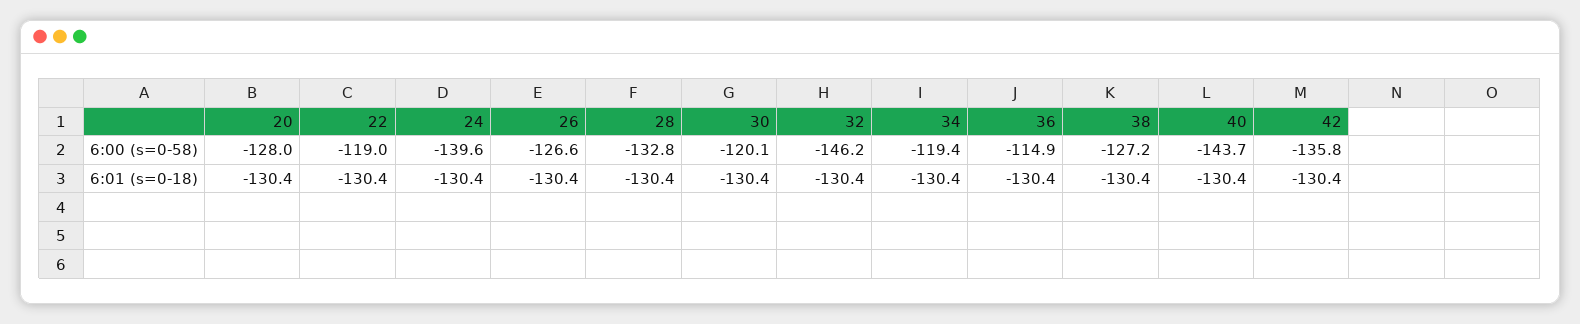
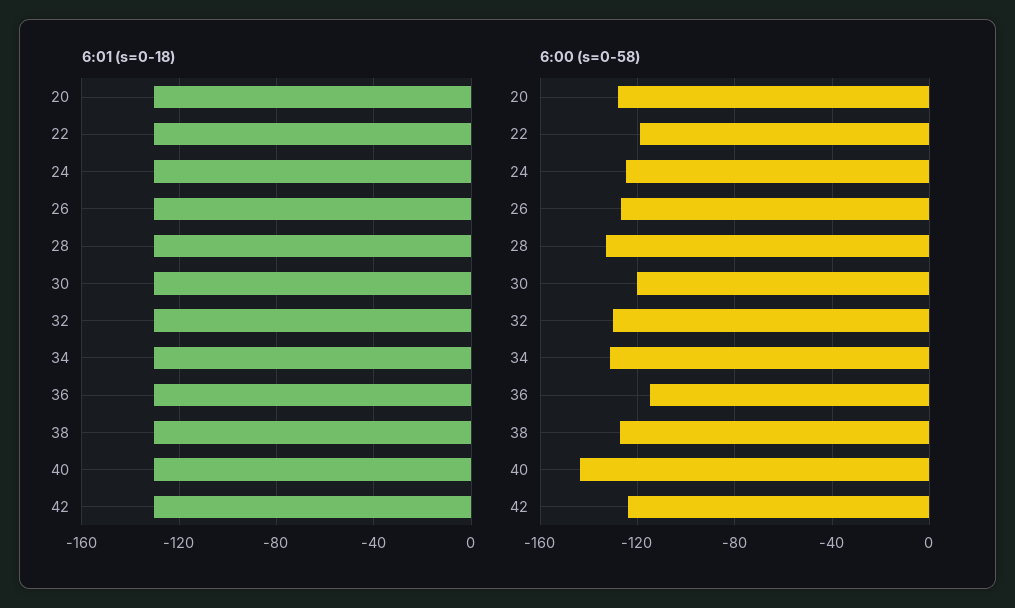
  {
    "6:00 (s=0-58)": {
      "20": -128,
      "22": -119,
-     "24": -139.6,
+     "24": -125,
      "26": -126.6,
      "28": -132.8,
      "30": -120.1,
-     "32": -146.2,
+     "32": -130,
-     "34": -119.4,
+     "34": -130,
      "36": -114.9,
      "38": -127.2,
      "40": -143.7,
-     "42": -135.8
+     "42": -125
    },
    "6:01 (s=0-18)": {
      "20": -130.4,
      "22": -130.4,
      "24": -130.4,
      "26": -130.4,
      "28": -130.4,
      "30": -130.4,
      "32": -130.4,
      "34": -130.4,
      "36": -130.4,
      "38": -130.4,
      "40": -130.4,
      "42": -130.4
    }
  }

